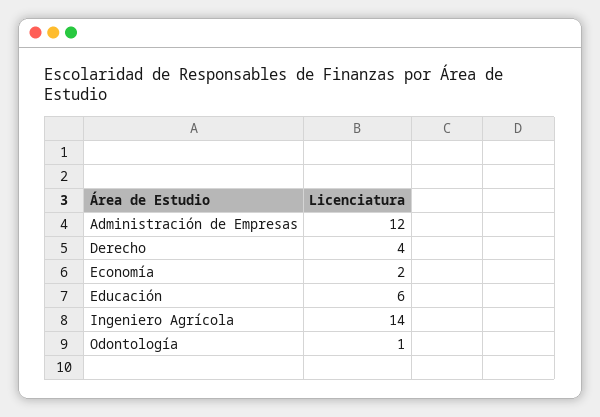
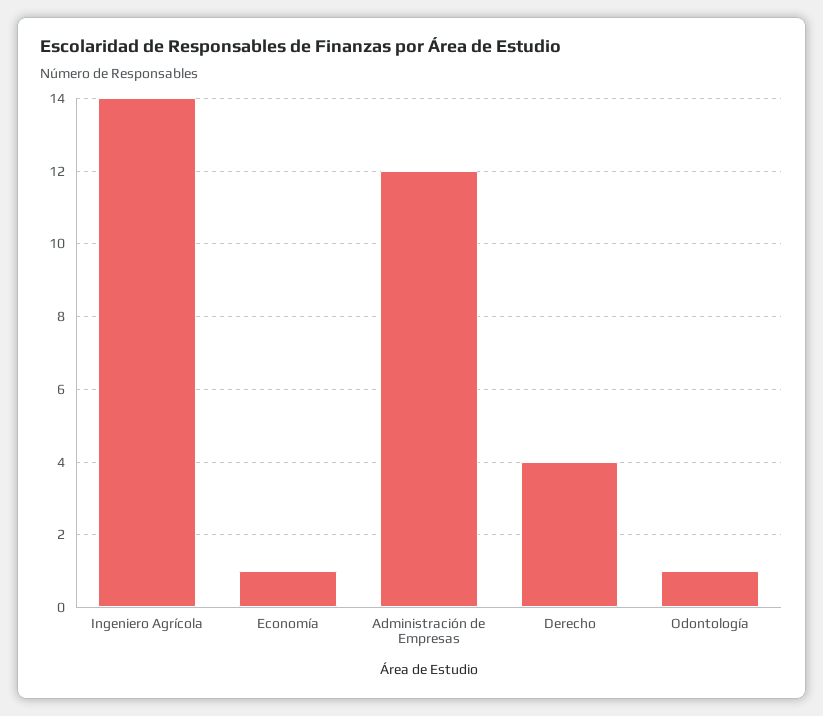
  {
    "Administración de Empresas": 12,
    "Derecho": 4,
-   "Economía": 2,
+   "Economía": 1,
-   "Educación": 6,
    "Ingeniero Agrícola": 14,
    "Odontología": 1
  }

